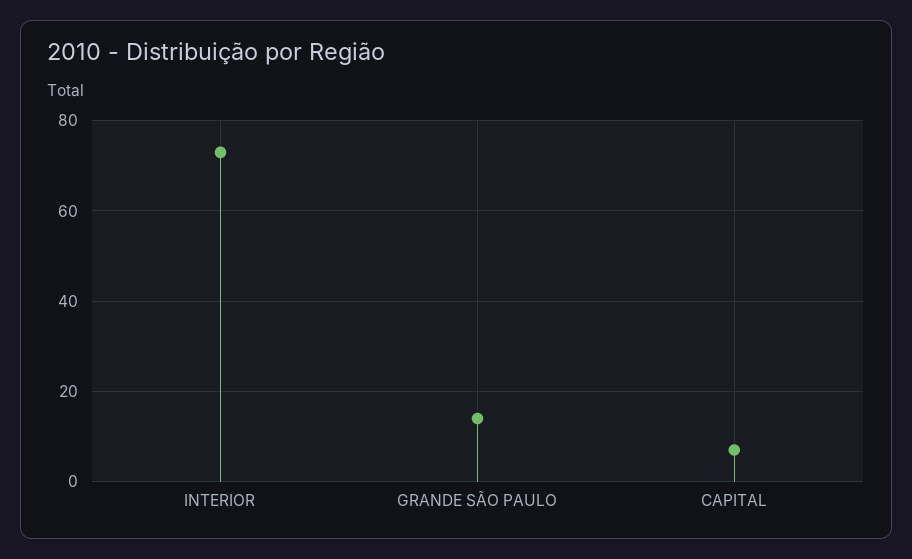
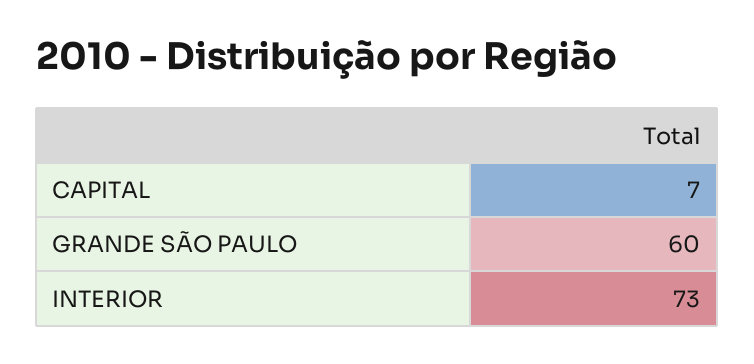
  {
    "INTERIOR": 73,
-   "GRANDE SÃO PAULO": 15,
+   "GRANDE SÃO PAULO": 60,
    "CAPITAL": 7
  }

